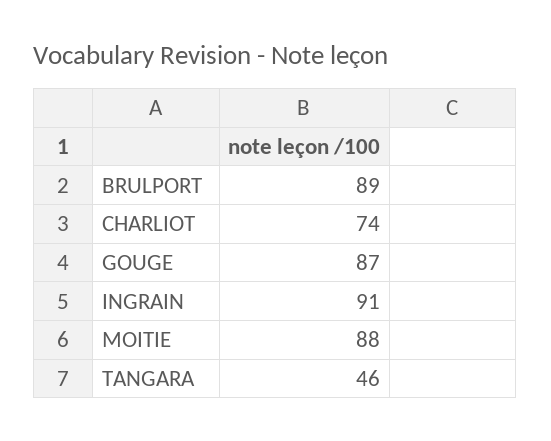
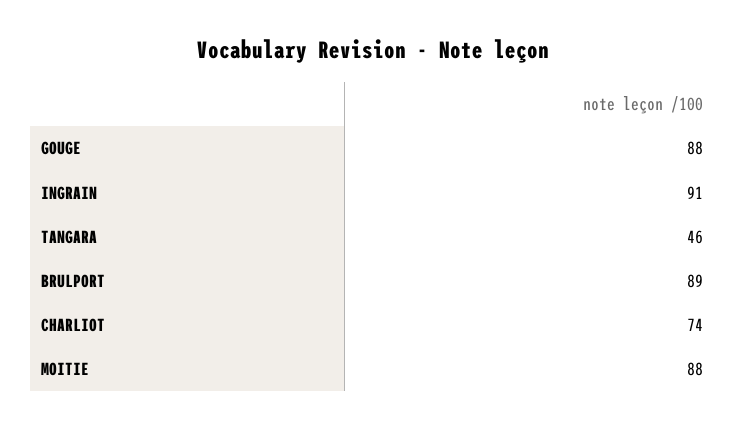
  {
    "BRULPORT": 89,
    "CHARLIOT": 74,
-   "GOUGE": 87,
+   "GOUGE": 88,
    "INGRAIN": 91,
    "MOITIE": 88,
    "TANGARA": 46
  }

